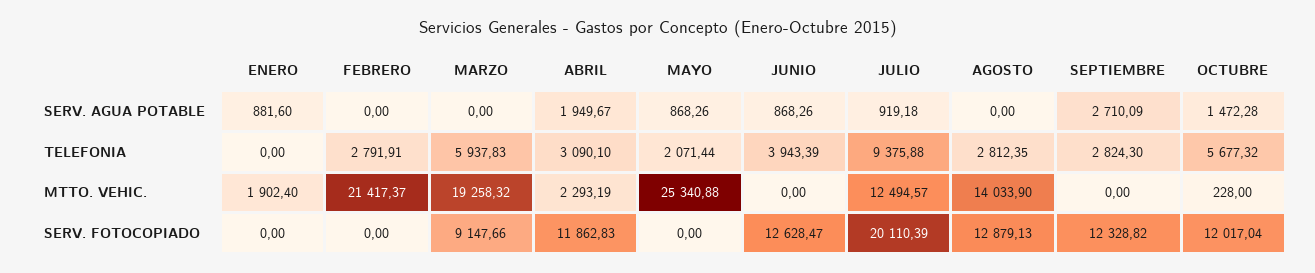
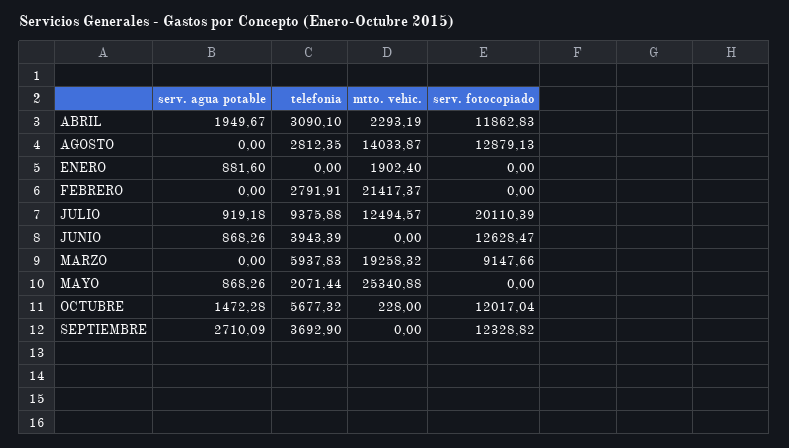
  {
    "ENERO": {
      "SERV. AGUA POTABLE": 881.6,
      "TELEFONIA": 0,
      "MTTO. VEHIC.": 1902.4,
      "SERV. FOTOCOPIADO": 0
    },
    "FEBRERO": {
      "SERV. AGUA POTABLE": 0,
      "TELEFONIA": 2791.91,
      "MTTO. VEHIC.": 21417.37,
      "SERV. FOTOCOPIADO": 0
    },
    "MARZO": {
      "SERV. AGUA POTABLE": 0,
      "TELEFONIA": 5937.83,
      "MTTO. VEHIC.": 19258.32,
      "SERV. FOTOCOPIADO": 9147.66
    },
    "ABRIL": {
      "SERV. AGUA POTABLE": 1949.67,
      "TELEFONIA": 3090.1,
      "MTTO. VEHIC.": 2293.19,
      "SERV. FOTOCOPIADO": 11862.83
    },
    "MAYO": {
      "SERV. AGUA POTABLE": 868.26,
      "TELEFONIA": 2071.44,
      "MTTO. VEHIC.": 25340.88,
      "SERV. FOTOCOPIADO": 0
    },
    "JUNIO": {
      "SERV. AGUA POTABLE": 868.26,
      "TELEFONIA": 3943.39,
      "MTTO. VEHIC.": 0,
      "SERV. FOTOCOPIADO": 12628.47
    },
    "JULIO": {
      "SERV. AGUA POTABLE": 919.18,
      "TELEFONIA": 9375.88,
      "MTTO. VEHIC.": 12494.57,
      "SERV. FOTOCOPIADO": 20110.39
    },
    "AGOSTO": {
      "SERV. AGUA POTABLE": 0,
      "TELEFONIA": 2812.35,
-     "MTTO. VEHIC.": 14033.9,
+     "MTTO. VEHIC.": 14033.87,
      "SERV. FOTOCOPIADO": 12879.13
    },
    "SEPTIEMBRE": {
      "SERV. AGUA POTABLE": 2710.09,
-     "TELEFONIA": 2824.3,
+     "TELEFONIA": 3692.9,
      "MTTO. VEHIC.": 0,
      "SERV. FOTOCOPIADO": 12328.82
    },
    "OCTUBRE": {
      "SERV. AGUA POTABLE": 1472.28,
      "TELEFONIA": 5677.32,
      "MTTO. VEHIC.": 228,
      "SERV. FOTOCOPIADO": 12017.04
    }
  }

